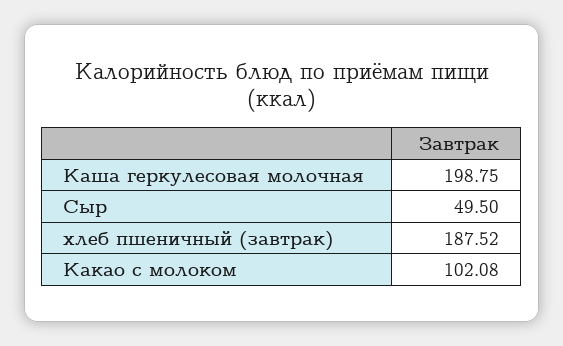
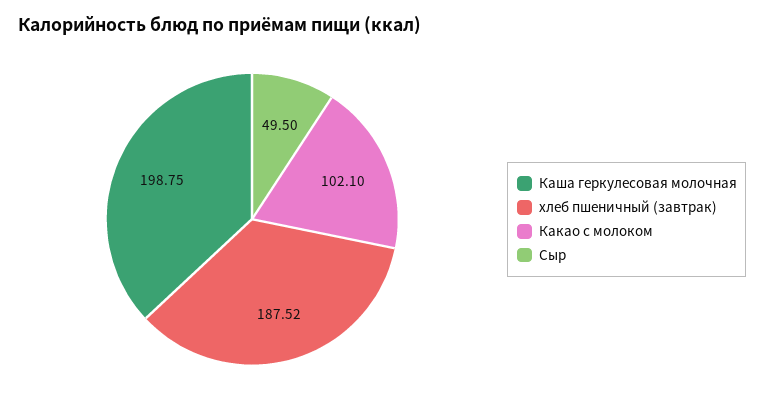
  {
    "Каша геркулесовая молочная": 198.75,
    "Сыр": 49.5,
    "хлеб пшеничный (завтрак)": 187.52,
-   "Какао с молоком": 102.08
+   "Какао с молоком": 102.1
  }

